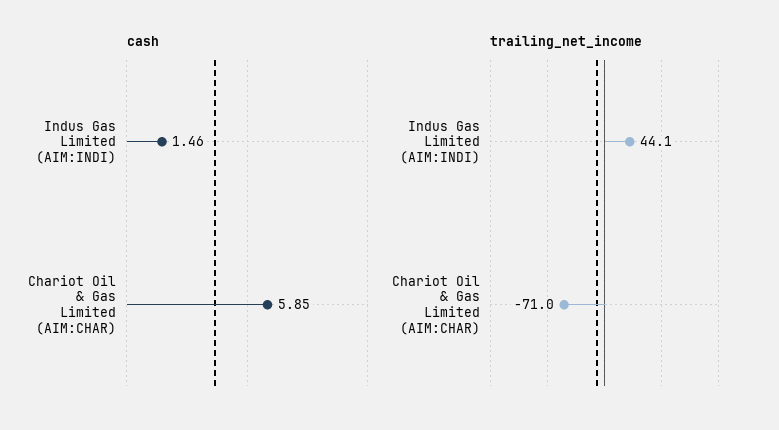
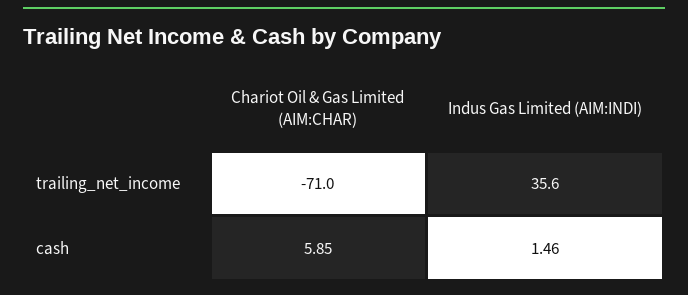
  {
    "cash": {
      "Indus Gas Limited (AIM:INDI)": 1.46,
      "Chariot Oil & Gas Limited (AIM:CHAR)": 5.85
    },
    "trailing_net_income": {
-     "Indus Gas Limited (AIM:INDI)": 44.1,
+     "Indus Gas Limited (AIM:INDI)": 35.6,
      "Chariot Oil & Gas Limited (AIM:CHAR)": -71
    }
  }

